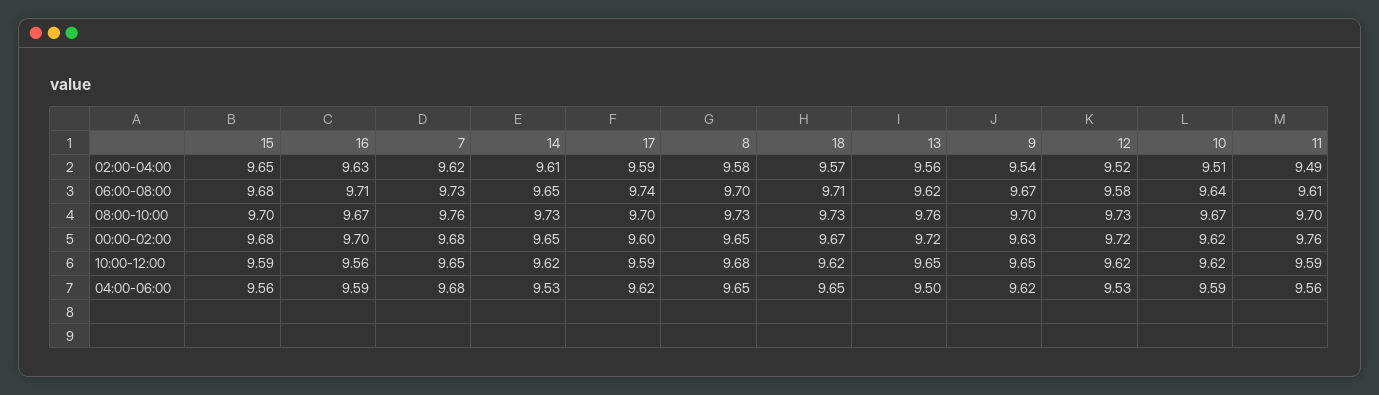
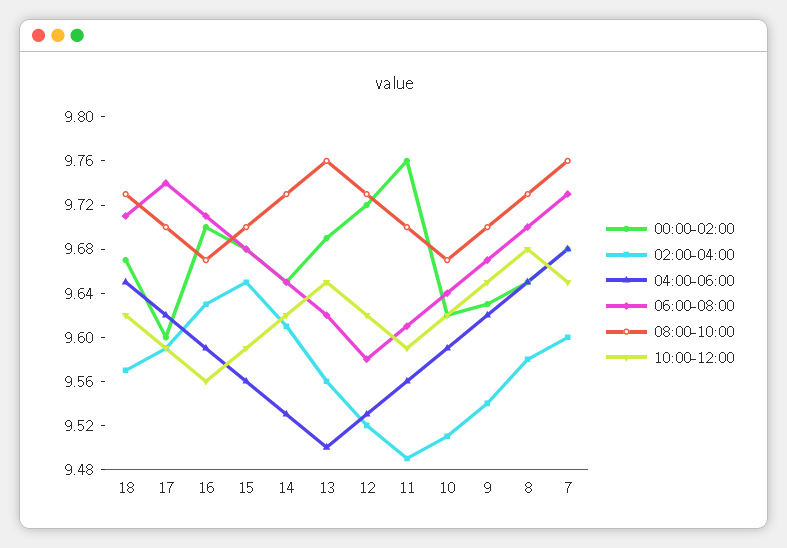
  {
    "02:00-04:00": {
      "15": 9.65,
      "16": 9.63,
-     "7": 9.62,
+     "7": 9.6,
      "14": 9.61,
      "17": 9.59,
      "8": 9.58,
      "18": 9.57,
      "13": 9.56,
      "9": 9.54,
      "12": 9.52,
      "10": 9.51,
      "11": 9.49
    },
    "06:00-08:00": {
      "15": 9.68,
      "16": 9.71,
      "7": 9.73,
      "14": 9.65,
      "17": 9.74,
      "8": 9.7,
      "18": 9.71,
      "13": 9.62,
      "9": 9.67,
      "12": 9.58,
      "10": 9.64,
      "11": 9.61
    },
    "08:00-10:00": {
      "15": 9.7,
      "16": 9.67,
      "7": 9.76,
      "14": 9.73,
      "17": 9.7,
      "8": 9.73,
      "18": 9.73,
      "13": 9.76,
      "9": 9.7,
      "12": 9.73,
      "10": 9.67,
      "11": 9.7
    },
    "00:00-02:00": {
      "15": 9.68,
      "16": 9.7,
      "7": 9.68,
      "14": 9.65,
      "17": 9.6,
      "8": 9.65,
      "18": 9.67,
-     "13": 9.72,
+     "13": 9.69,
      "9": 9.63,
      "12": 9.72,
      "10": 9.62,
      "11": 9.76
    },
    "10:00-12:00": {
      "15": 9.59,
      "16": 9.56,
      "7": 9.65,
      "14": 9.62,
      "17": 9.59,
      "8": 9.68,
      "18": 9.62,
      "13": 9.65,
      "9": 9.65,
      "12": 9.62,
      "10": 9.62,
      "11": 9.59
    },
    "04:00-06:00": {
      "15": 9.56,
      "16": 9.59,
      "7": 9.68,
      "14": 9.53,
      "17": 9.62,
      "8": 9.65,
      "18": 9.65,
      "13": 9.5,
      "9": 9.62,
      "12": 9.53,
      "10": 9.59,
      "11": 9.56
    }
  }

